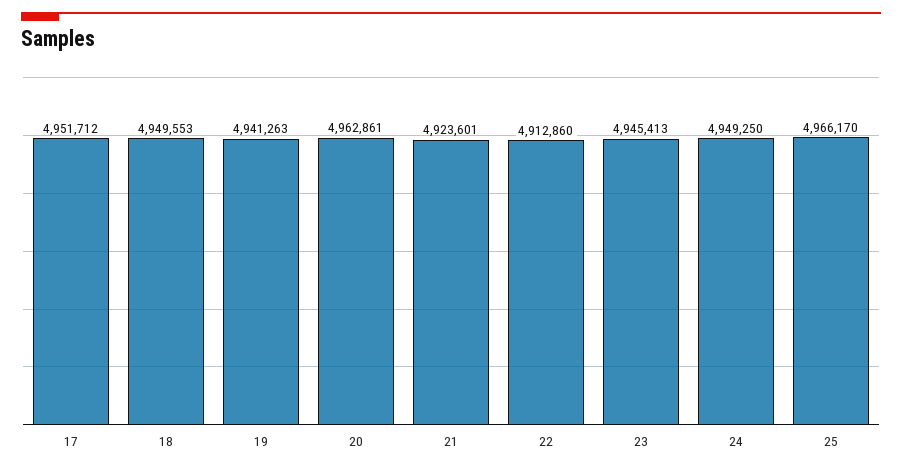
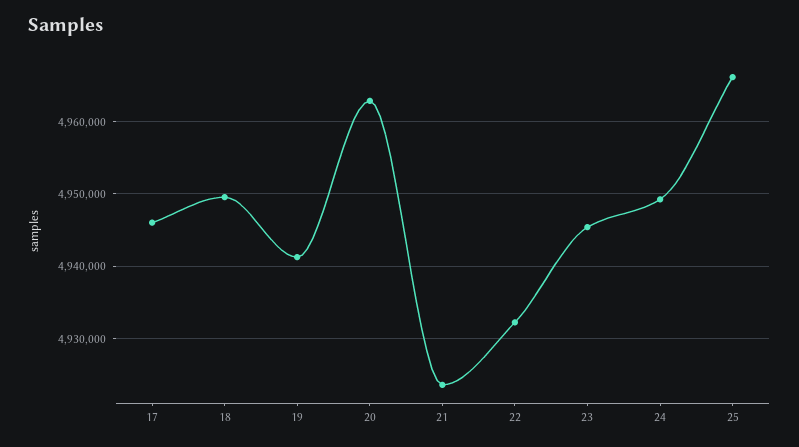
  {
-   "17": 4951712,
+   "17": 4946000,
    "18": 4949553,
    "19": 4941263,
    "20": 4962861,
    "21": 4923601,
-   "22": 4912860,
+   "22": 4932000,
    "23": 4945413,
    "24": 4949250,
    "25": 4966170
  }

